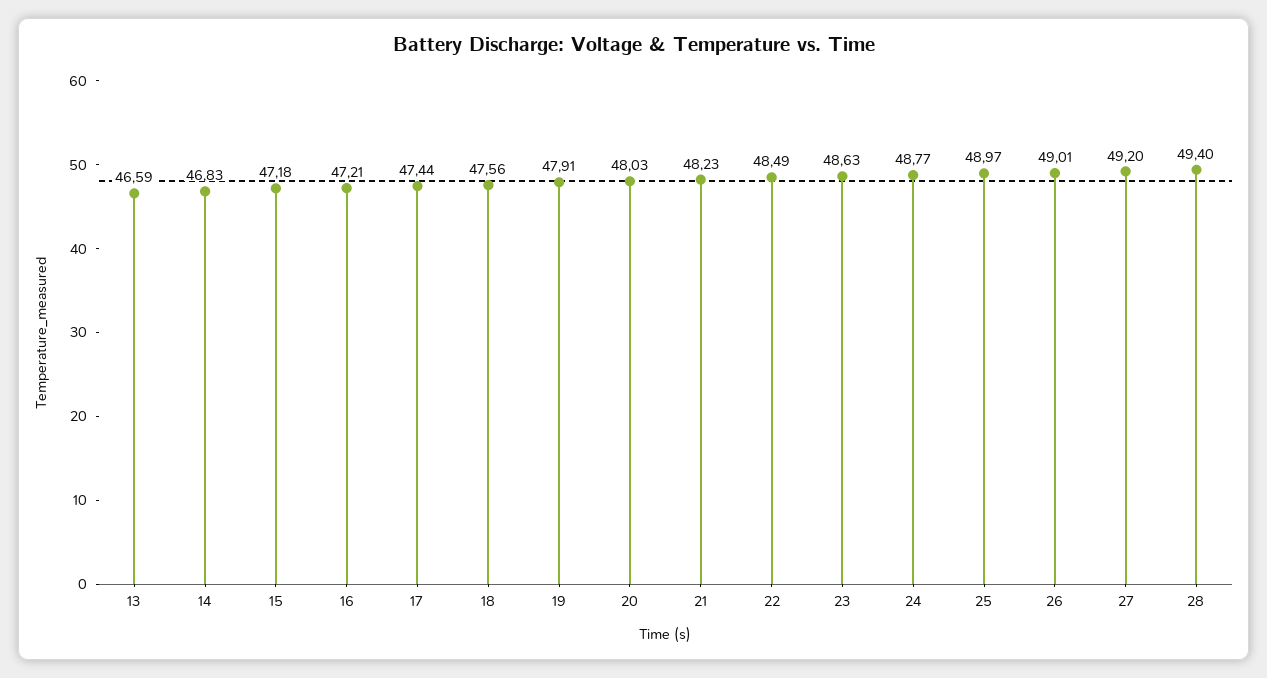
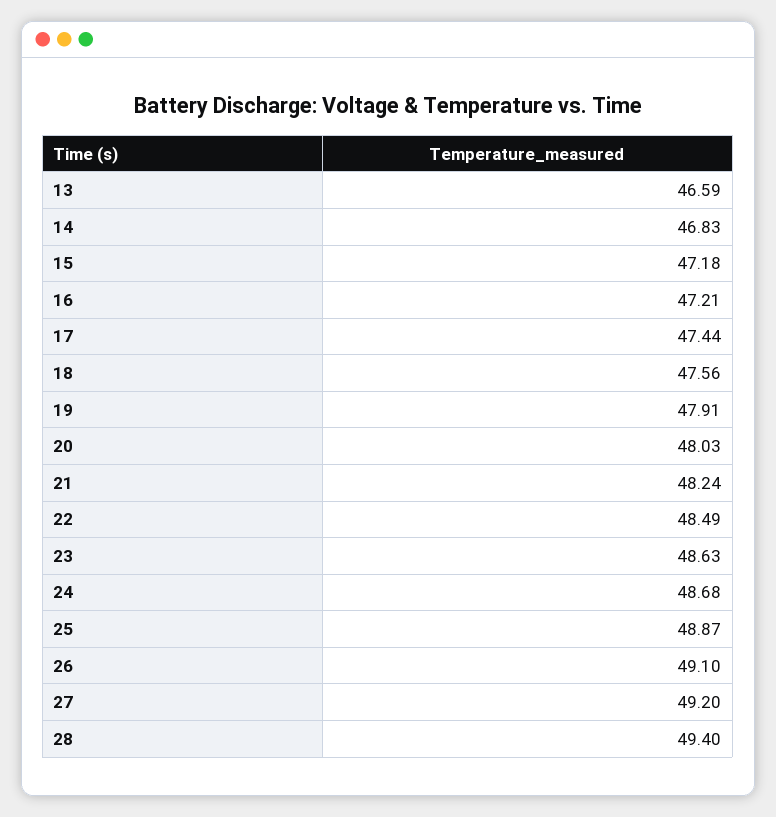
  {
    "13": 46.59,
    "14": 46.83,
    "15": 47.18,
    "16": 47.21,
    "17": 47.44,
    "18": 47.56,
    "19": 47.91,
    "20": 48.03,
-   "21": 48.23,
+   "21": 48.24,
    "22": 48.49,
    "23": 48.63,
-   "24": 48.77,
+   "24": 48.68,
-   "25": 48.97,
+   "25": 48.87,
-   "26": 49.01,
+   "26": 49.1,
    "27": 49.2,
    "28": 49.4
  }

